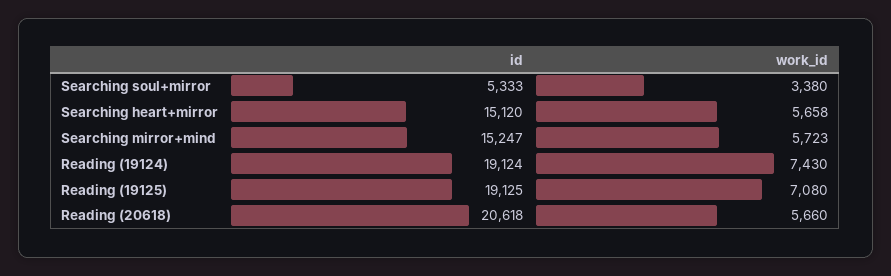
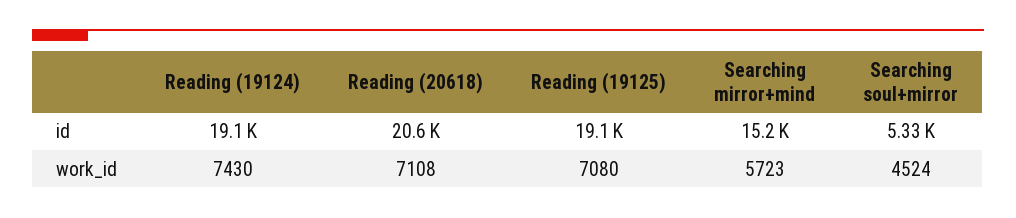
  {
    "id": {
      "Searching soul+mirror": 5333,
-     "Searching heart+mirror": 15120,
      "Searching mirror+mind": 15247,
      "Reading (19124)": 19124,
      "Reading (19125)": 19125,
      "Reading (20618)": 20618
    },
    "work_id": {
-     "Searching soul+mirror": 3380,
+     "Searching soul+mirror": 4524,
-     "Searching heart+mirror": 5658,
      "Searching mirror+mind": 5723,
      "Reading (19124)": 7430,
      "Reading (19125)": 7080,
-     "Reading (20618)": 5660
+     "Reading (20618)": 7108
    }
  }

